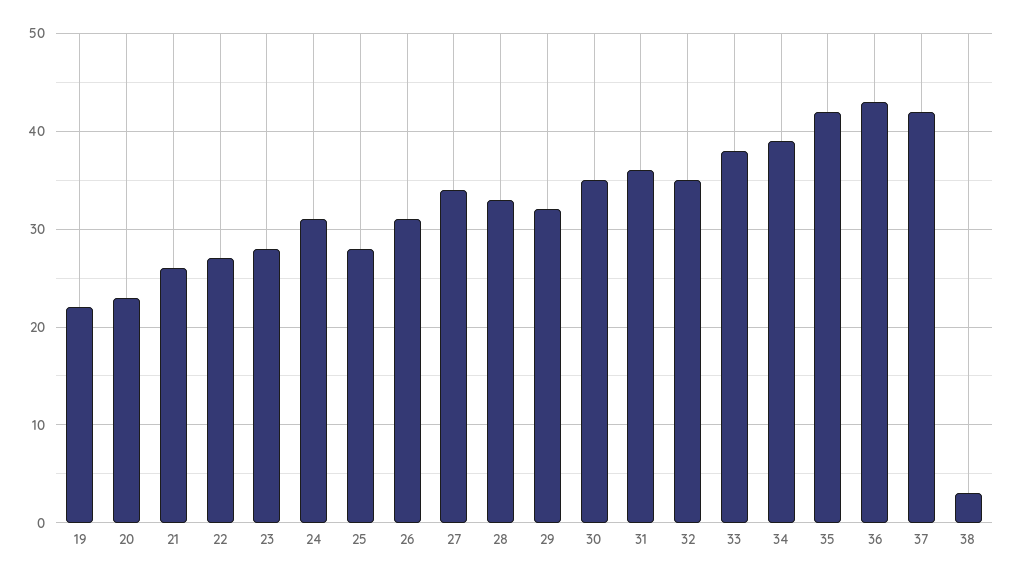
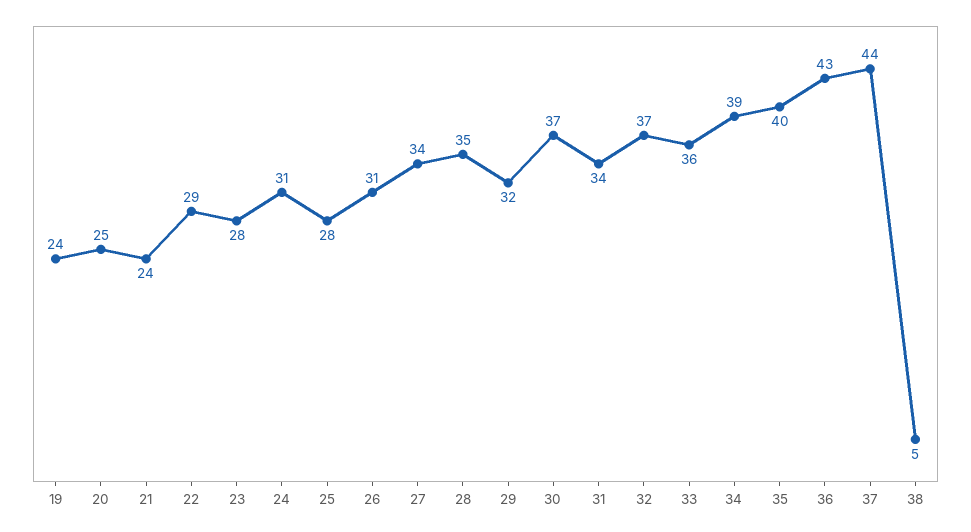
  {
-   "19": 22,
+   "19": 24,
-   "20": 23,
+   "20": 25,
-   "21": 26,
+   "21": 24,
-   "22": 27,
+   "22": 29,
    "23": 28,
    "24": 31,
    "25": 28,
    "26": 31,
    "27": 34,
-   "28": 33,
+   "28": 35,
    "29": 32,
-   "30": 35,
+   "30": 37,
-   "31": 36,
+   "31": 34,
-   "32": 35,
+   "32": 37,
-   "33": 38,
+   "33": 36,
    "34": 39,
-   "35": 42,
+   "35": 40,
    "36": 43,
-   "37": 42,
+   "37": 44,
-   "38": 3
+   "38": 5
  }

